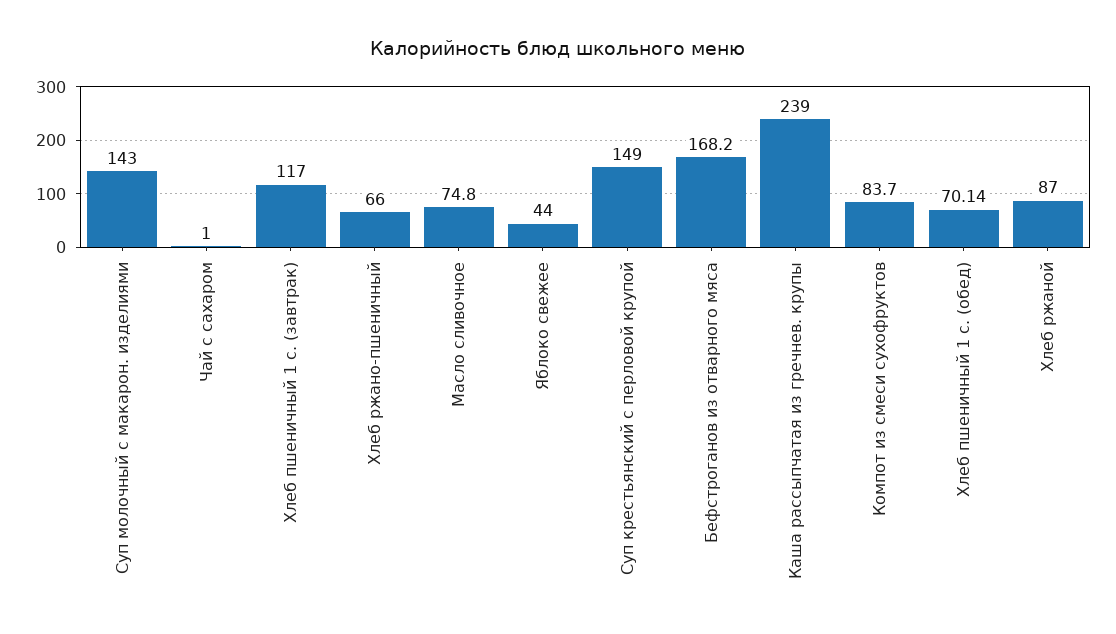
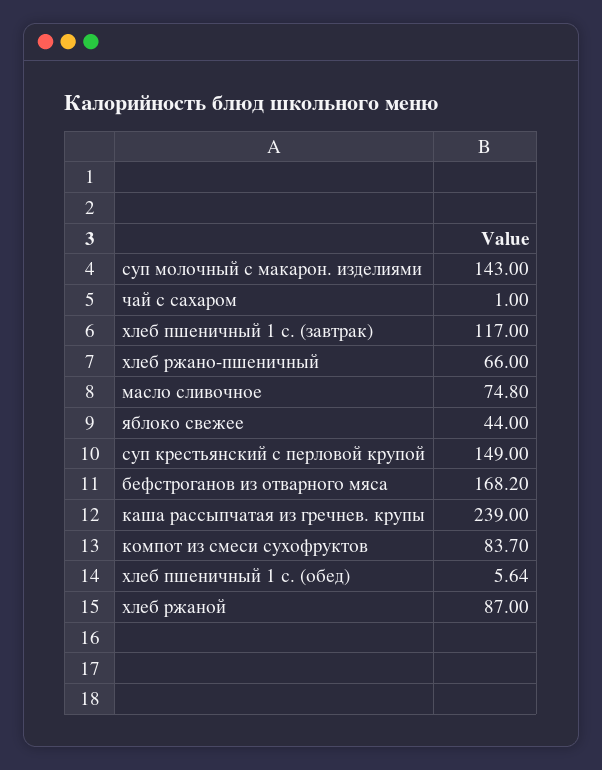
  {
    "Суп молочный с макарон. изделиями": 143,
    "Чай с сахаром": 1,
    "Хлеб пшеничный 1 с. (завтрак)": 117,
    "Хлеб ржано-пшеничный": 66,
    "Масло сливочное": 74.8,
    "Яблоко свежее": 44,
    "Суп крестьянский с перловой крупой": 149,
    "Бефстроганов из отварного мяса": 168.2,
    "Каша рассыпчатая из гречнев. крупы": 239,
    "Компот из смеси сухофруктов": 83.7,
-   "Хлеб пшеничный 1 с. (обед)": 70.14,
+   "Хлеб пшеничный 1 с. (обед)": 5.64,
    "Хлеб ржаной": 87
  }

